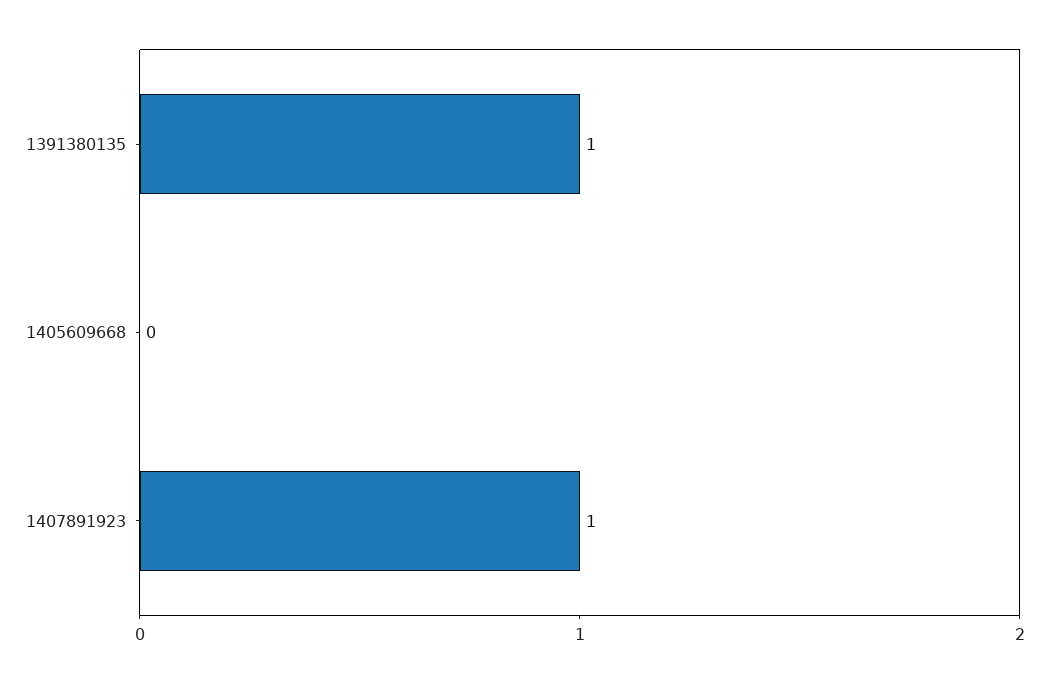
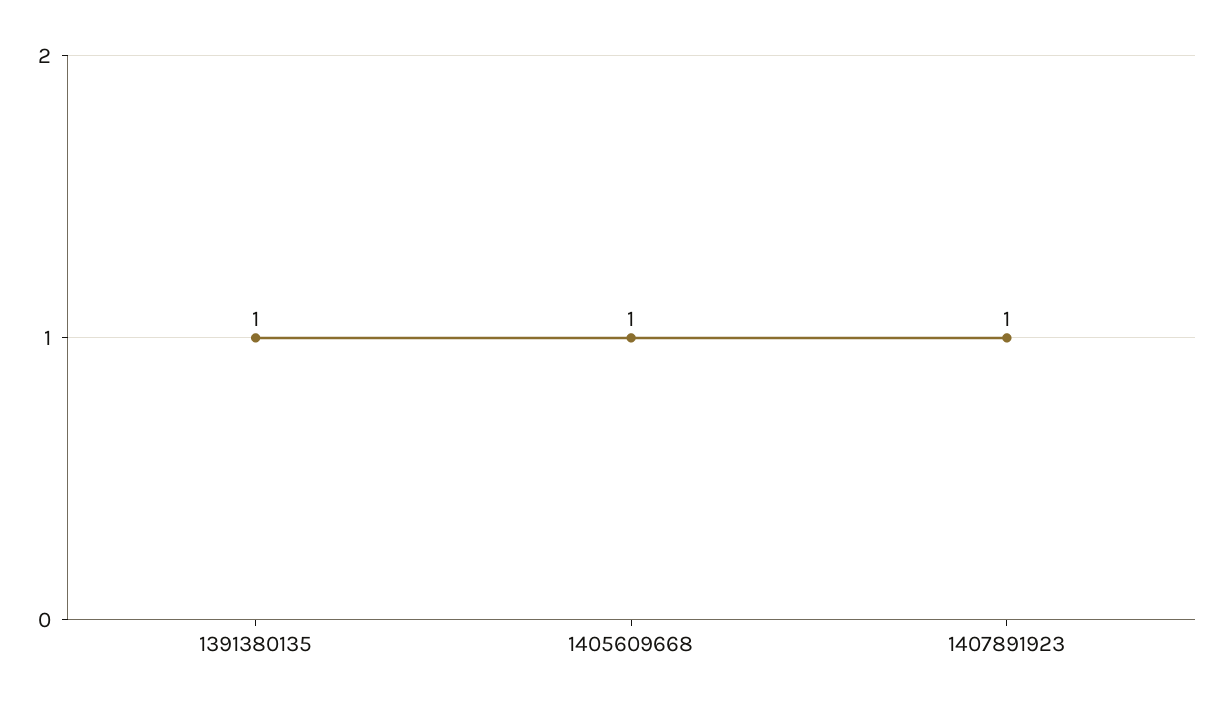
  {
    "1391380135": 1,
-   "1405609668": 0,
+   "1405609668": 1,
    "1407891923": 1
  }

